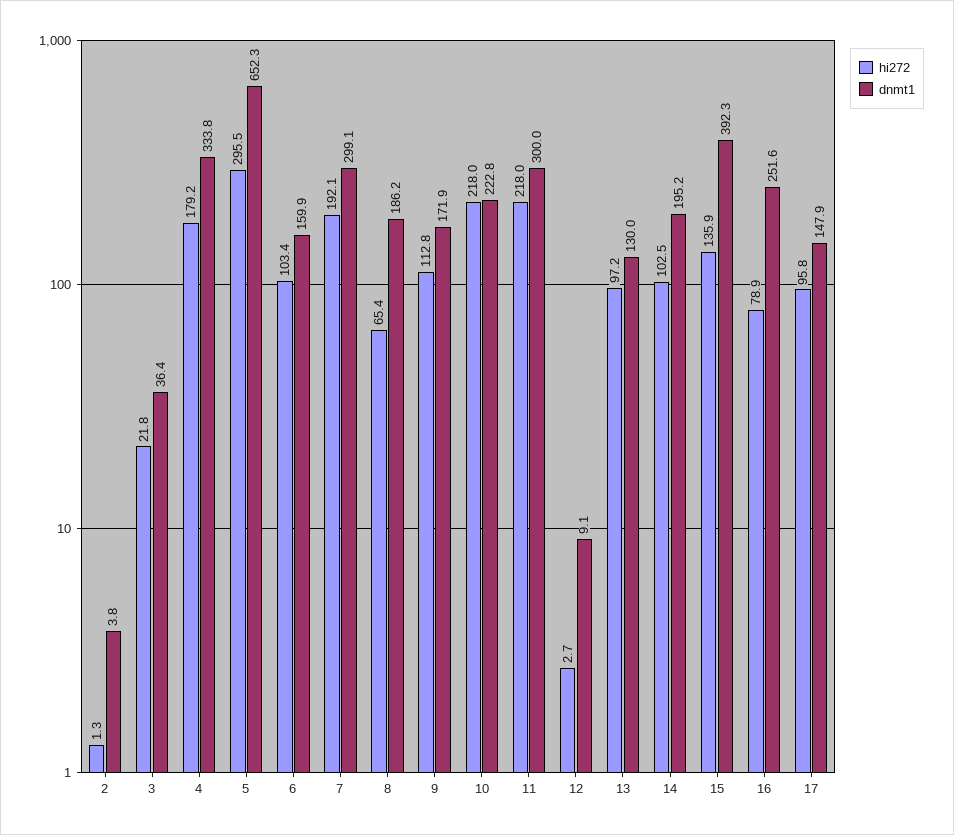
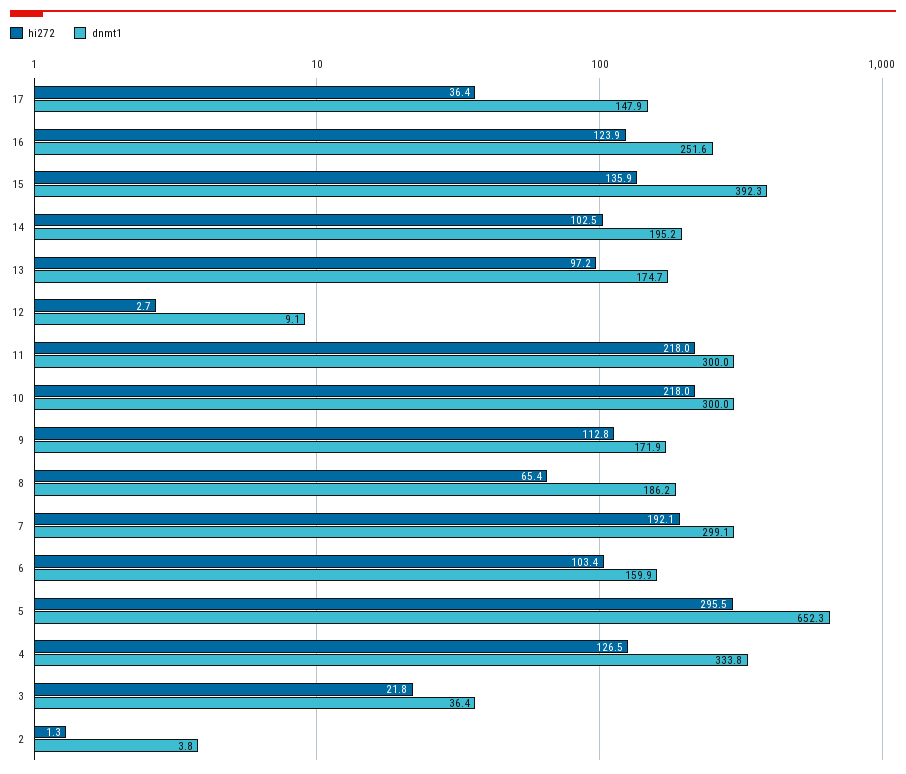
  {
    "hi272": {
      "2": 1.3,
      "3": 21.8,
-     "4": 179.2,
+     "4": 126.5,
      "5": 295.5,
      "6": 103.4,
      "7": 192.1,
      "8": 65.4,
      "9": 112.8,
      "10": 218,
      "11": 218,
      "12": 2.7,
      "13": 97.2,
      "14": 102.5,
      "15": 135.9,
-     "16": 78.9,
+     "16": 123.9,
-     "17": 95.8
+     "17": 36.4
    },
    "dnmt1": {
      "2": 3.8,
      "3": 36.4,
      "4": 333.8,
      "5": 652.3,
      "6": 159.9,
      "7": 299.1,
      "8": 186.2,
      "9": 171.9,
-     "10": 222.8,
+     "10": 300,
      "11": 300,
      "12": 9.1,
-     "13": 130,
+     "13": 174.7,
      "14": 195.2,
      "15": 392.3,
      "16": 251.6,
      "17": 147.9
    }
  }

